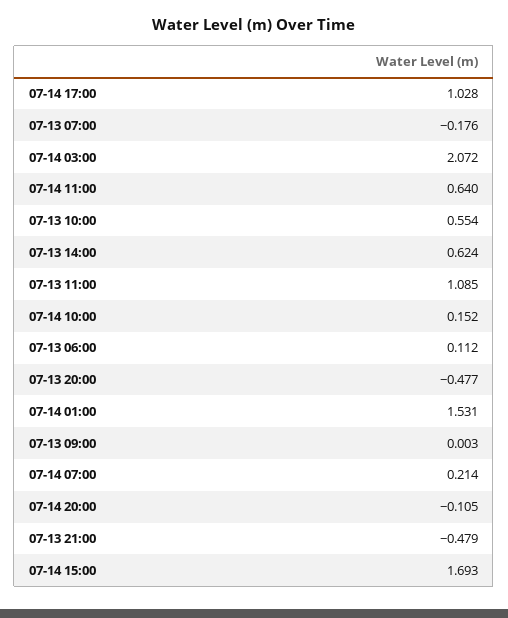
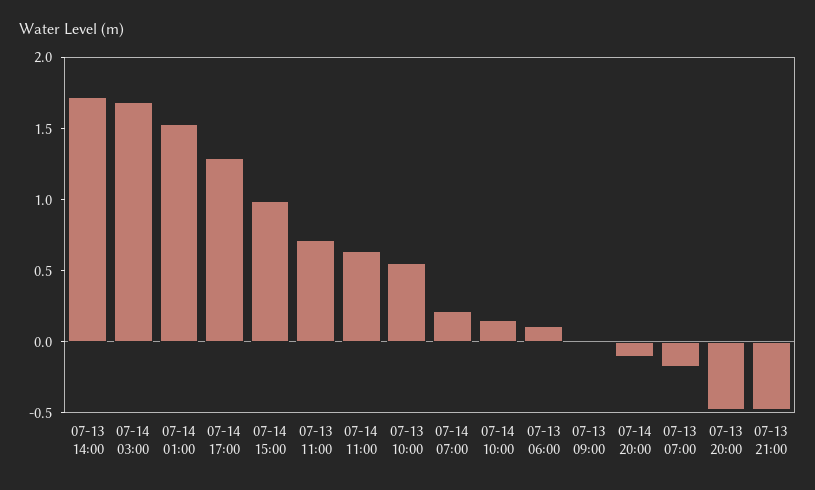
  {
-   "07-14 17:00": 1.028,
+   "07-14 17:00": 1.3,
    "07-13 07:00": -0.176,
-   "07-14 03:00": 2.072,
+   "07-14 03:00": 1.7,
    "07-14 11:00": 0.64,
    "07-13 10:00": 0.554,
-   "07-13 14:00": 0.624,
+   "07-13 14:00": 1.7,
-   "07-13 11:00": 1.085,
+   "07-13 11:00": 0.7,
    "07-14 10:00": 0.152,
    "07-13 06:00": 0.112,
    "07-13 20:00": -0.477,
    "07-14 01:00": 1.531,
    "07-13 09:00": 0.003,
    "07-14 07:00": 0.214,
    "07-14 20:00": -0.105,
    "07-13 21:00": -0.479,
-   "07-14 15:00": 1.693
+   "07-14 15:00": 1
  }

